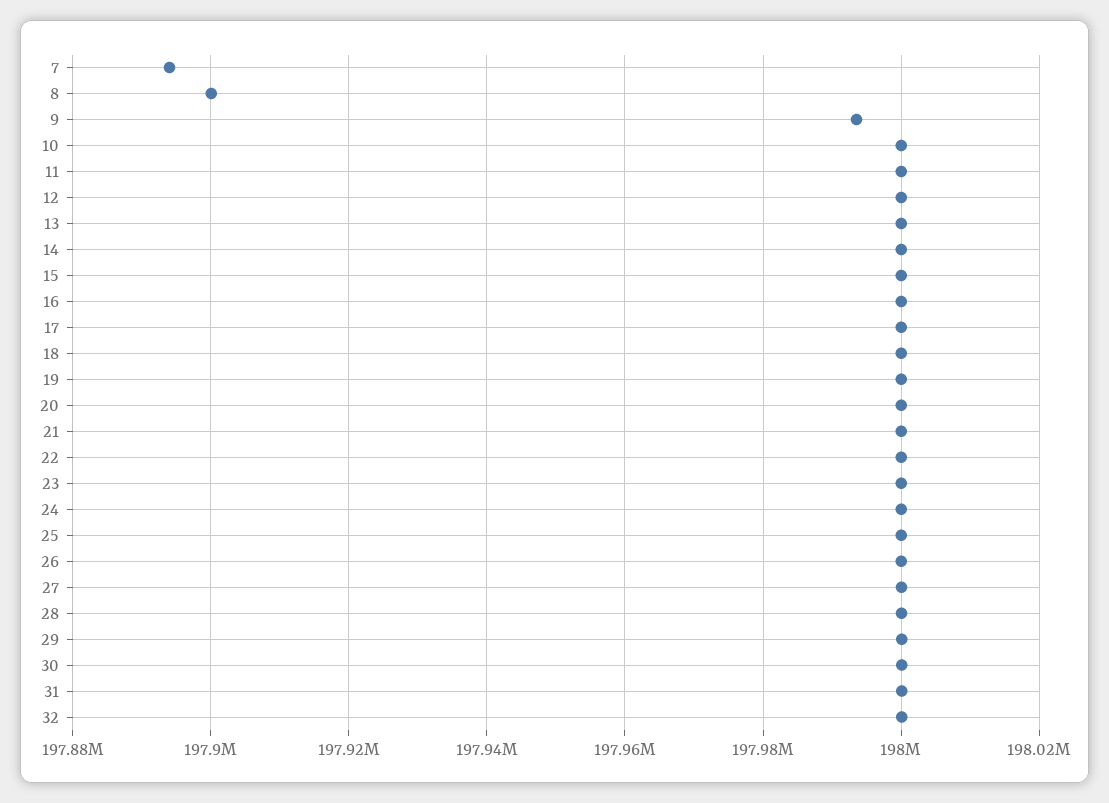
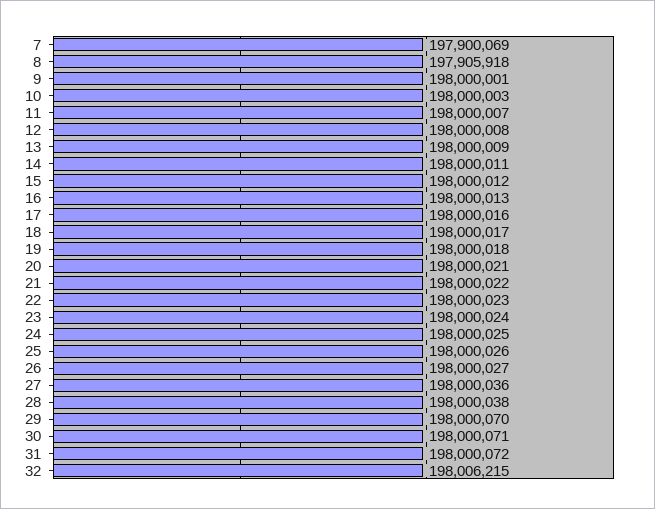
  {
-   "7": 197894000,
+   "7": 197900069,
-   "8": 197900000,
+   "8": 197905918,
-   "9": 197994000,
+   "9": 198000001,
    "10": 198000003,
    "11": 198000007,
    "12": 198000008,
    "13": 198000009,
    "14": 198000011,
    "15": 198000012,
    "16": 198000013,
    "17": 198000016,
    "18": 198000017,
    "19": 198000018,
    "20": 198000021,
    "21": 198000022,
    "22": 198000023,
    "23": 198000024,
    "24": 198000025,
    "25": 198000026,
    "26": 198000027,
    "27": 198000036,
    "28": 198000038,
    "29": 198000070,
    "30": 198000071,
    "31": 198000072,
-   "32": 198000000
+   "32": 198006215
  }

